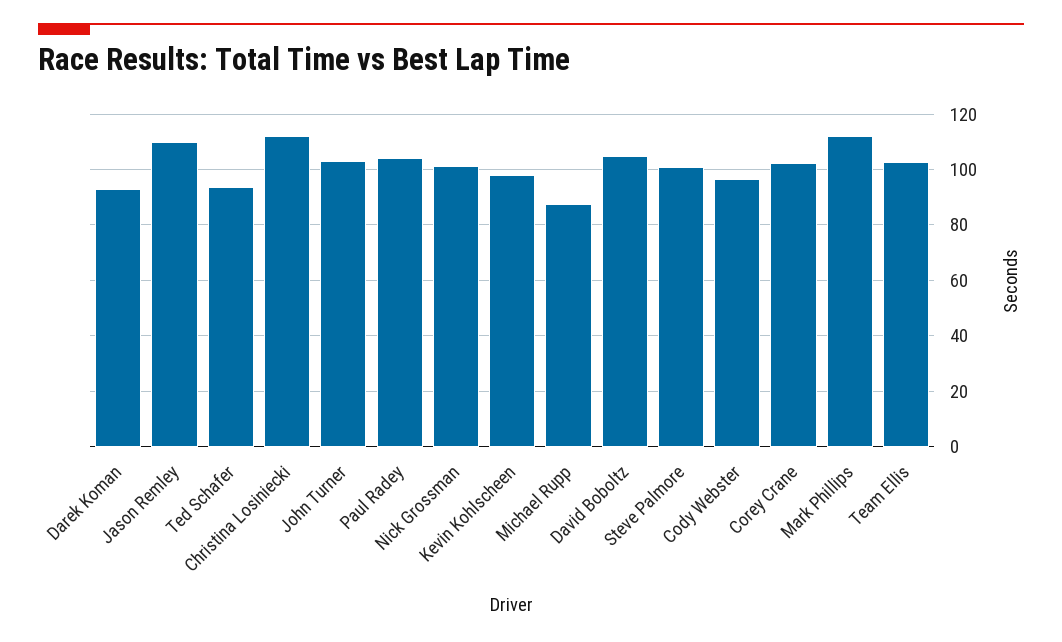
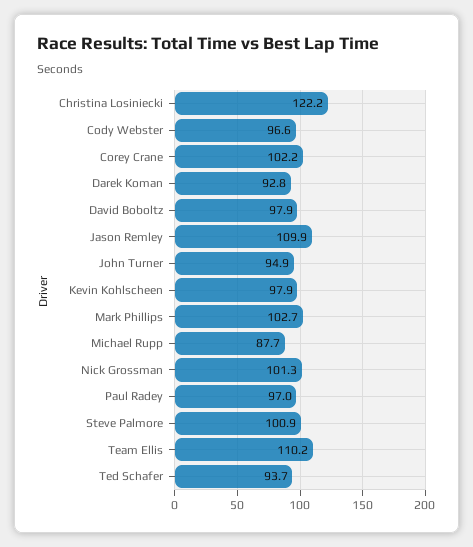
  {
    "Darek Koman": 92.8,
    "Jason Remley": 109.9,
    "Ted Schafer": 93.7,
-   "Christina Losiniecki": 112.5,
+   "Christina Losiniecki": 122.2,
-   "John Turner": 102.5,
+   "John Turner": 94.9,
-   "Paul Radey": 105,
+   "Paul Radey": 97,
    "Nick Grossman": 101.3,
    "Kevin Kohlscheen": 97.9,
    "Michael Rupp": 87.7,
-   "David Boboltz": 105,
+   "David Boboltz": 97.9,
    "Steve Palmore": 100.9,
    "Cody Webster": 96.6,
    "Corey Crane": 102.2,
-   "Mark Phillips": 112.5,
+   "Mark Phillips": 102.7,
-   "Team Ellis": 102.5
+   "Team Ellis": 110.2
  }

